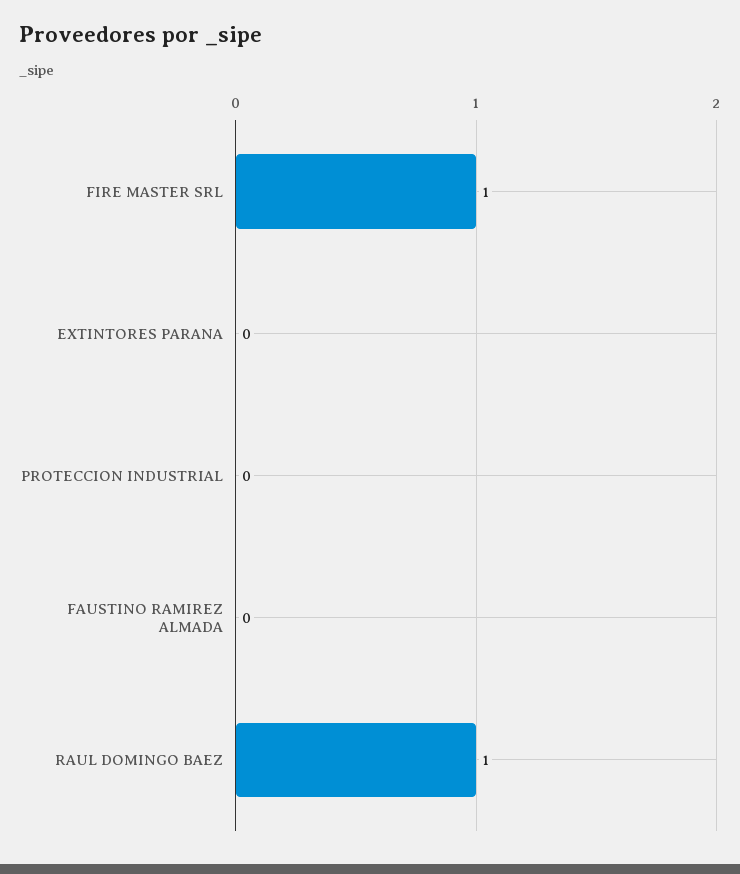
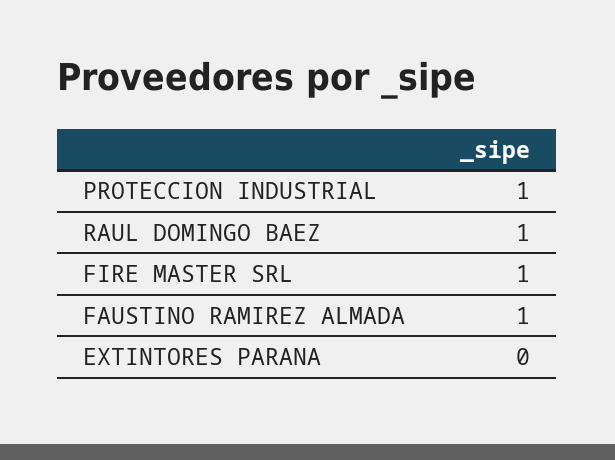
  {
    "FIRE MASTER SRL": 1,
    "EXTINTORES PARANA": 0,
-   "PROTECCION INDUSTRIAL": 0,
+   "PROTECCION INDUSTRIAL": 1,
-   "FAUSTINO RAMIREZ ALMADA": 0,
+   "FAUSTINO RAMIREZ ALMADA": 1,
    "RAUL DOMINGO BAEZ": 1
  }

